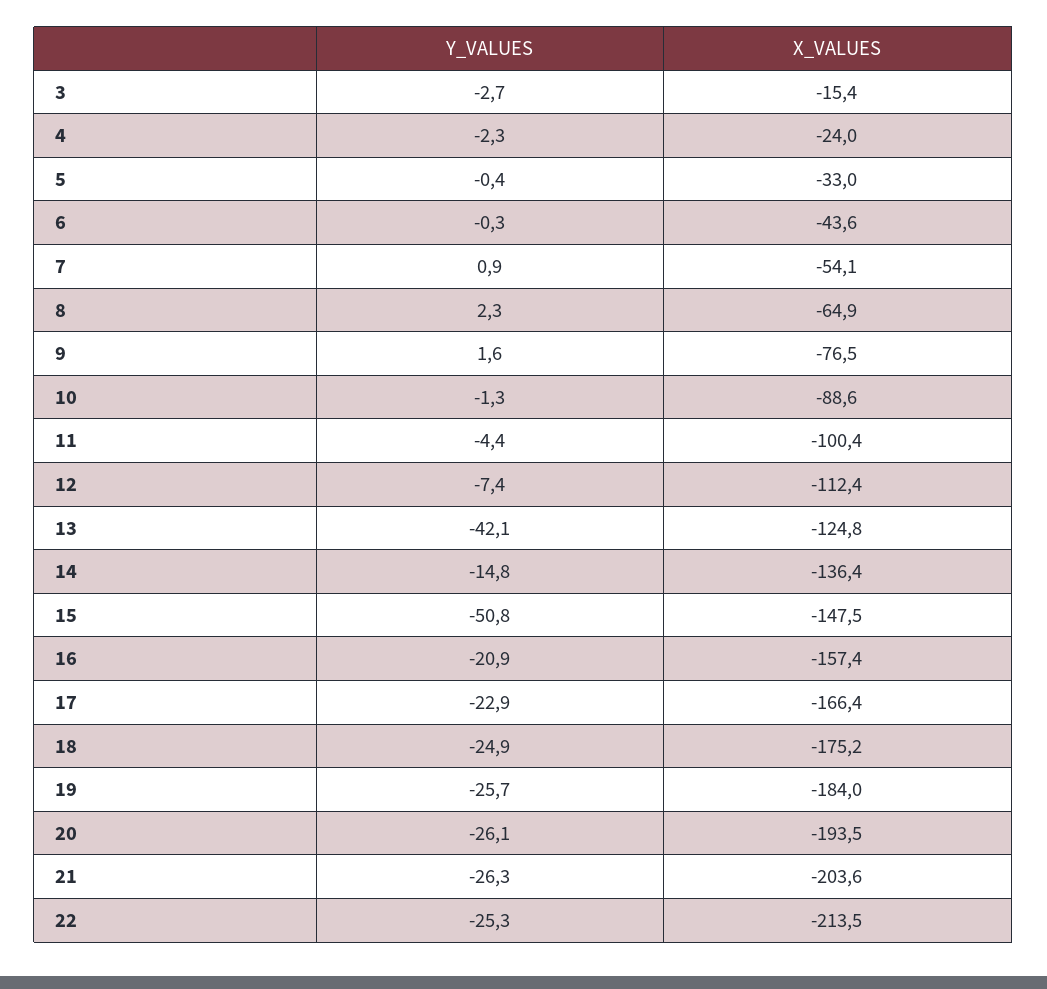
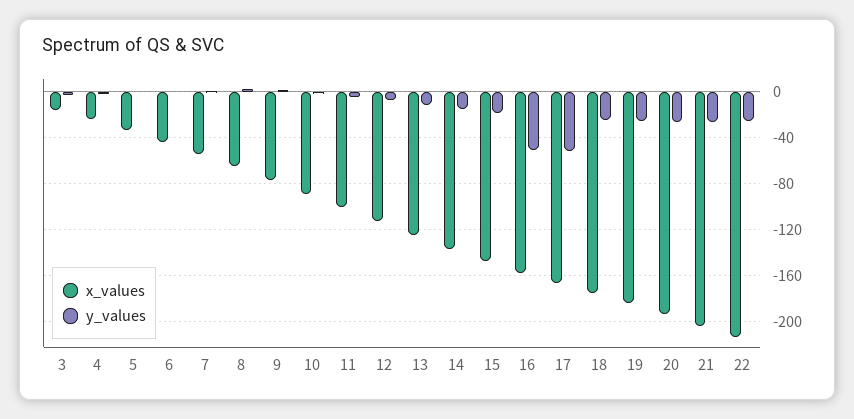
  {
    "Y_VALUES": {
      "3": -2.7,
      "4": -2.3,
      "5": -0.4,
      "6": -0.3,
      "7": 0.9,
      "8": 2.3,
      "9": 1.6,
      "10": -1.3,
      "11": -4.4,
      "12": -7.4,
-     "13": -42.1,
+     "13": -10,
      "14": -14.8,
-     "15": -50.8,
+     "15": -20,
-     "16": -20.9,
+     "16": -50,
-     "17": -22.9,
+     "17": -50,
      "18": -24.9,
      "19": -25.7,
      "20": -26.1,
      "21": -26.3,
      "22": -25.3
    },
    "X_VALUES": {
      "3": -15.4,
      "4": -24,
      "5": -33,
      "6": -43.6,
      "7": -54.1,
      "8": -64.9,
      "9": -76.5,
      "10": -88.6,
      "11": -100.4,
      "12": -112.4,
      "13": -124.8,
      "14": -136.4,
      "15": -147.5,
      "16": -157.4,
      "17": -166.4,
      "18": -175.2,
      "19": -184,
      "20": -193.5,
      "21": -203.6,
      "22": -213.5
    }
  }

